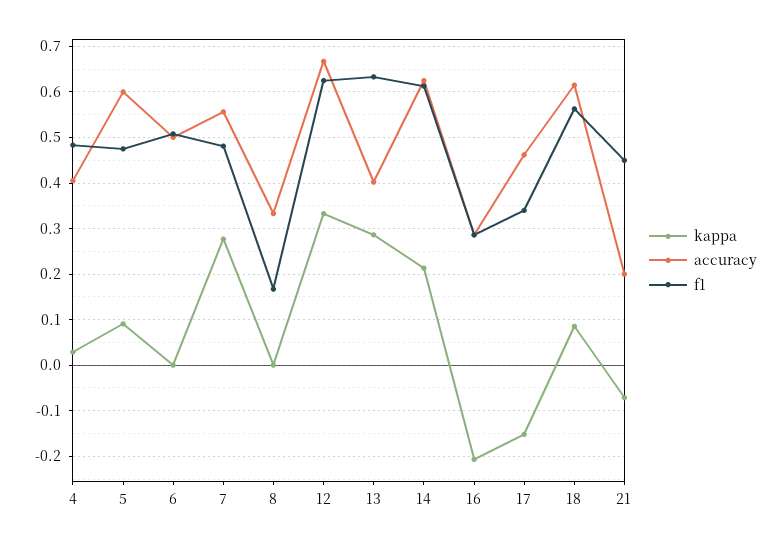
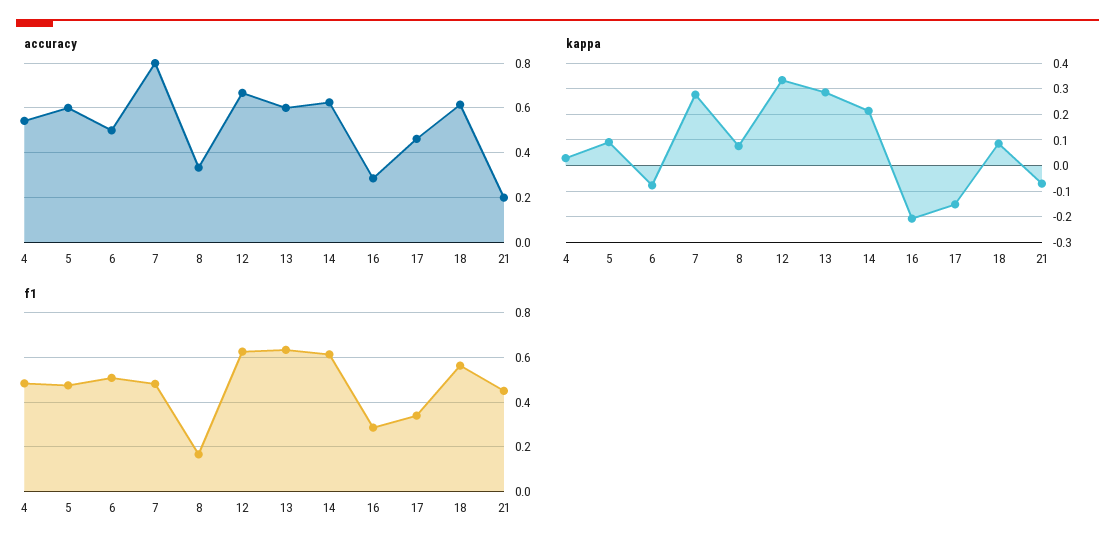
  {
    "kappa": {
      "4": 0.02,
      "5": 0.1,
-     "6": 0,
+     "6": -0.075,
      "7": 0.28,
-     "8": 0,
+     "8": 0.075,
      "12": 0.34,
      "13": 0.28,
      "14": 0.22,
      "16": -0.2,
      "17": -0.16,
      "18": 0.08,
      "21": -0.08
    },
    "accuracy": {
-     "4": 0.4,
+     "4": 0.55,
      "5": 0.6,
      "6": 0.5,
-     "7": 0.56,
+     "7": 0.8,
      "8": 0.34,
      "12": 0.66,
-     "13": 0.4,
+     "13": 0.6,
      "14": 0.62,
      "16": 0.28,
      "17": 0.46,
      "18": 0.62,
      "21": 0.2
    },
    "f1": {
      "4": 0.48,
      "5": 0.48,
      "6": 0.5,
      "7": 0.48,
      "8": 0.16,
      "12": 0.62,
      "13": 0.64,
      "14": 0.62,
      "16": 0.28,
      "17": 0.34,
      "18": 0.56,
      "21": 0.46
    }
  }

